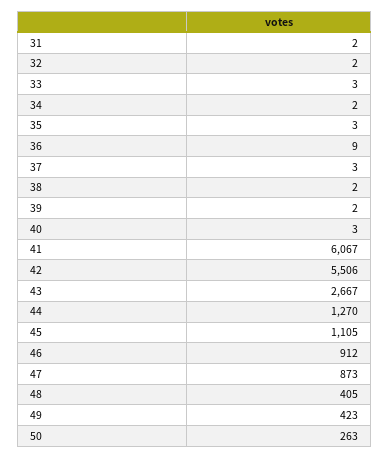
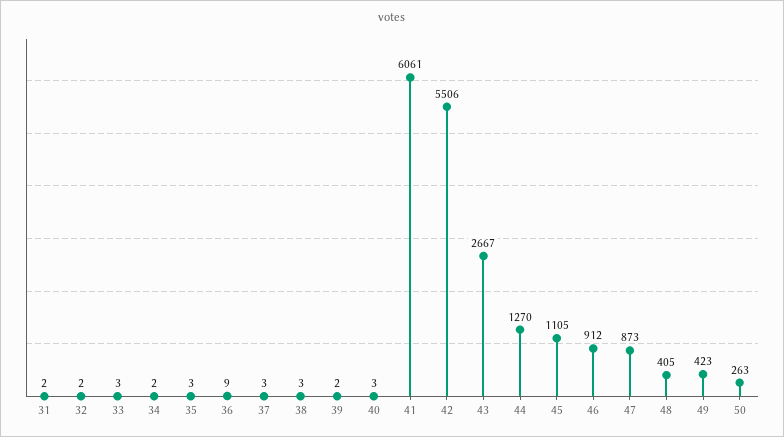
  {
    "31": 2,
    "32": 2,
    "33": 3,
    "34": 2,
    "35": 3,
    "36": 9,
    "37": 3,
-   "38": 2,
+   "38": 3,
    "39": 2,
    "40": 3,
-   "41": 6067,
+   "41": 6061,
    "42": 5506,
    "43": 2667,
    "44": 1270,
    "45": 1105,
    "46": 912,
    "47": 873,
    "48": 405,
    "49": 423,
    "50": 263
  }

